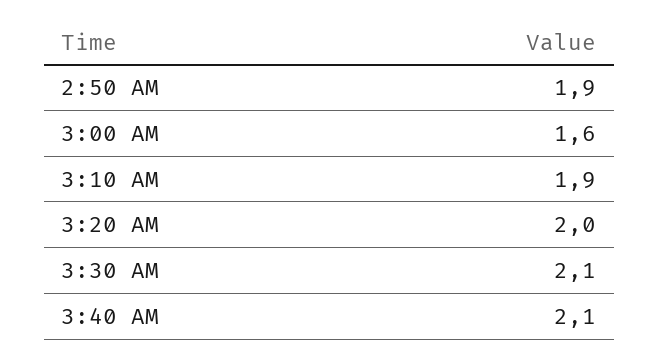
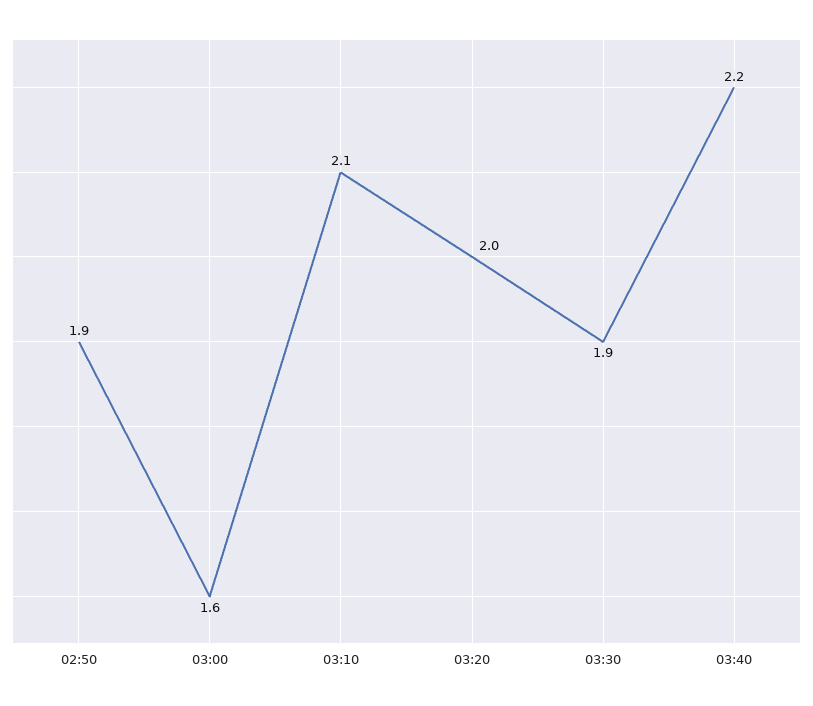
  {
    "2:50 AM": 1.9,
    "3:00 AM": 1.6,
-   "3:10 AM": 1.9,
+   "3:10 AM": 2.1,
    "3:20 AM": 2,
-   "3:30 AM": 2.1,
+   "3:30 AM": 1.9,
-   "3:40 AM": 2.1
+   "3:40 AM": 2.2
  }

